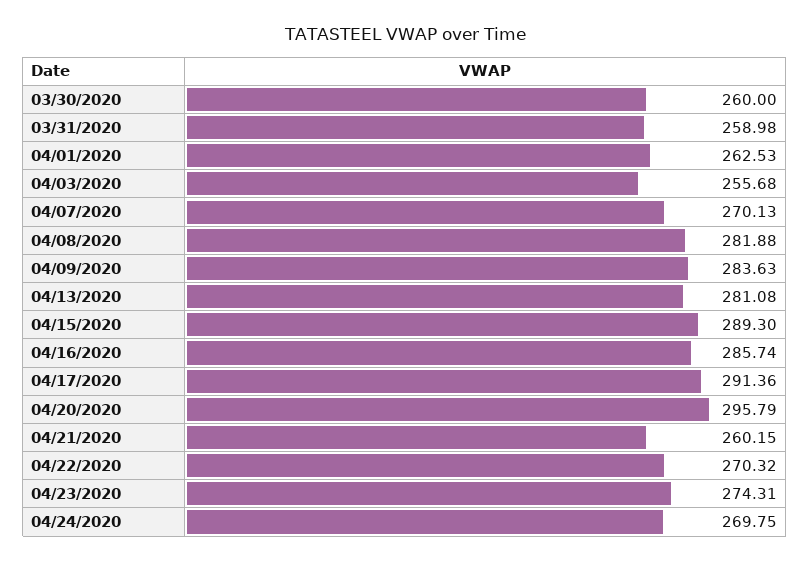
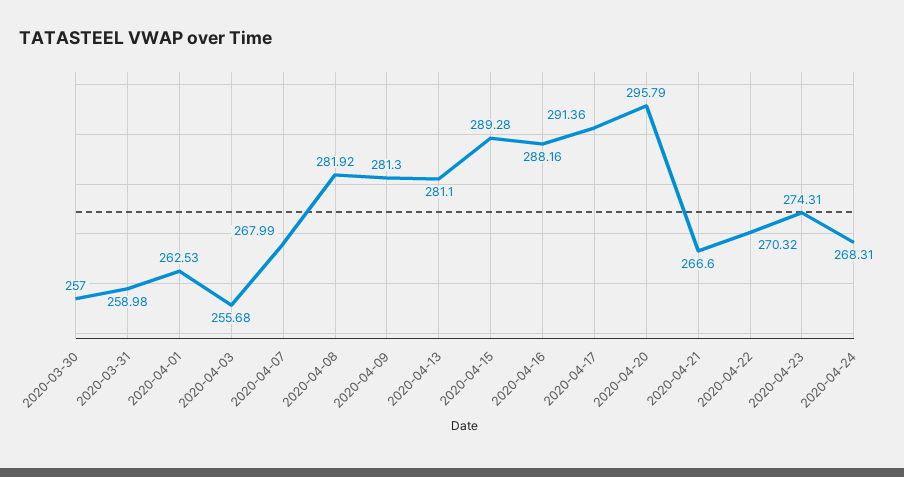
  {
-   "03/30/2020": 260,
+   "03/30/2020": 257,
    "03/31/2020": 258.98,
    "04/01/2020": 262.53,
    "04/03/2020": 255.68,
-   "04/07/2020": 270.13,
+   "04/07/2020": 267.99,
-   "04/08/2020": 281.88,
+   "04/08/2020": 281.92,
-   "04/09/2020": 283.63,
+   "04/09/2020": 281.3,
-   "04/13/2020": 281.08,
+   "04/13/2020": 281.1,
-   "04/15/2020": 289.3,
+   "04/15/2020": 289.28,
-   "04/16/2020": 285.74,
+   "04/16/2020": 288.16,
    "04/17/2020": 291.36,
    "04/20/2020": 295.79,
-   "04/21/2020": 260.15,
+   "04/21/2020": 266.6,
    "04/22/2020": 270.32,
    "04/23/2020": 274.31,
-   "04/24/2020": 269.75
+   "04/24/2020": 268.31
  }

